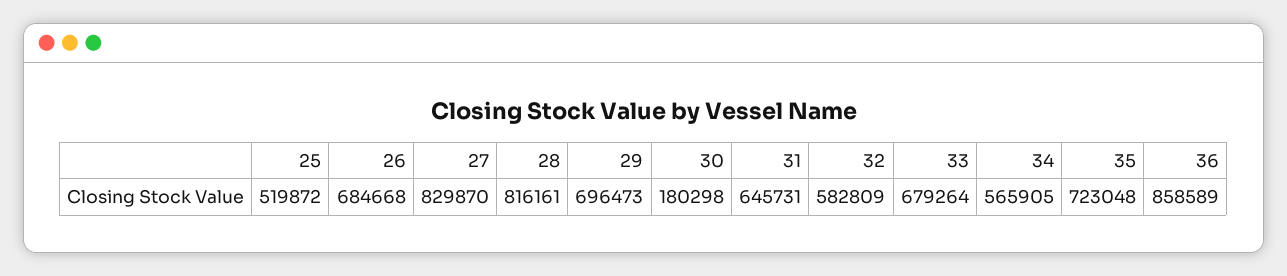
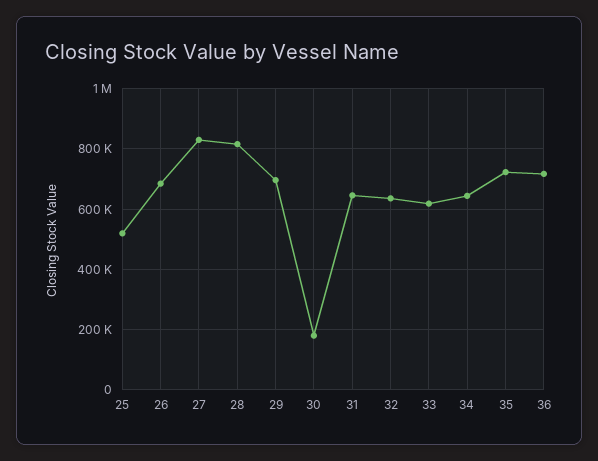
  {
    "25": 519872,
    "26": 684668,
    "27": 829870,
    "28": 816161,
    "29": 696473,
    "30": 180298,
    "31": 645731,
-   "32": 582809,
+   "32": 640000,
-   "33": 679264,
+   "33": 620000,
-   "34": 565905,
+   "34": 640000,
    "35": 723048,
-   "36": 858589
+   "36": 720000
  }

